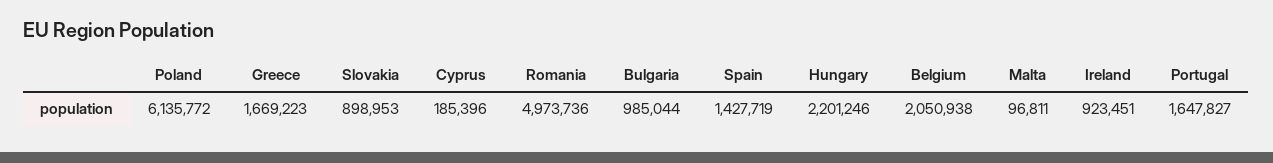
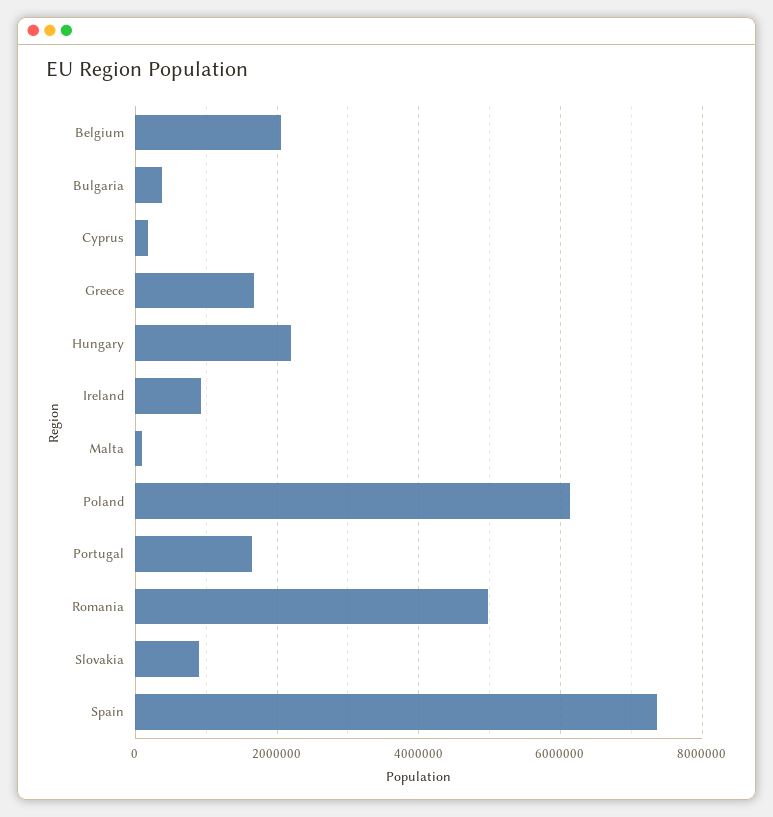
  {
    "Poland": 6135772,
    "Greece": 1669223,
    "Slovakia": 898953,
    "Cyprus": 185396,
    "Romania": 4973736,
-   "Bulgaria": 985044,
+   "Bulgaria": 400000,
-   "Spain": 1427719,
+   "Spain": 7400000,
    "Hungary": 2201246,
    "Belgium": 2050938,
    "Malta": 96811,
    "Ireland": 923451,
    "Portugal": 1647827
  }

